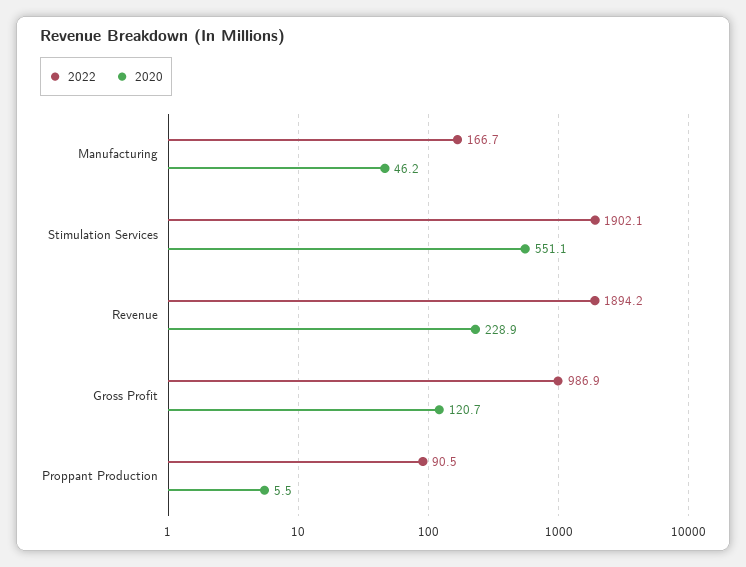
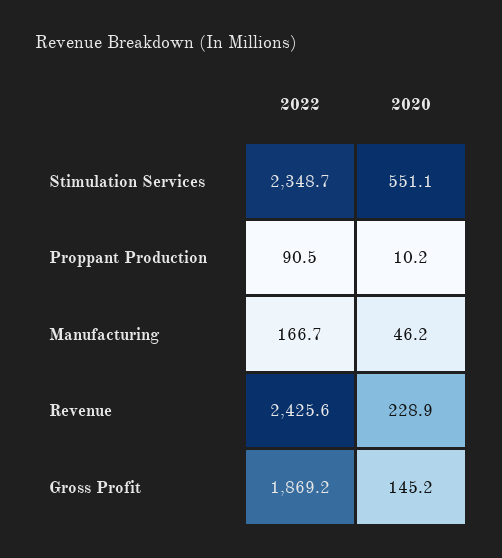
  {
    "2022": {
      "Manufacturing": 166.7,
-     "Stimulation Services": 1902.1,
+     "Stimulation Services": 2348.7,
-     "Revenue": 1894.2,
+     "Revenue": 2425.6,
-     "Gross Profit": 986.9,
+     "Gross Profit": 1869.2,
      "Proppant Production": 90.5
    },
    "2020": {
      "Manufacturing": 46.2,
      "Stimulation Services": 551.1,
      "Revenue": 228.9,
-     "Gross Profit": 120.7,
+     "Gross Profit": 145.2,
-     "Proppant Production": 5.5
+     "Proppant Production": 10.2
    }
  }

